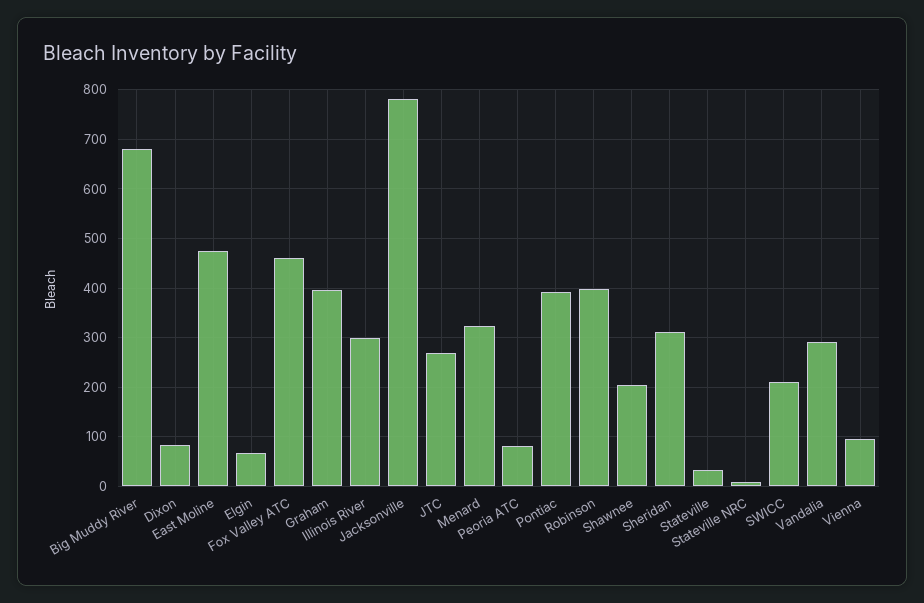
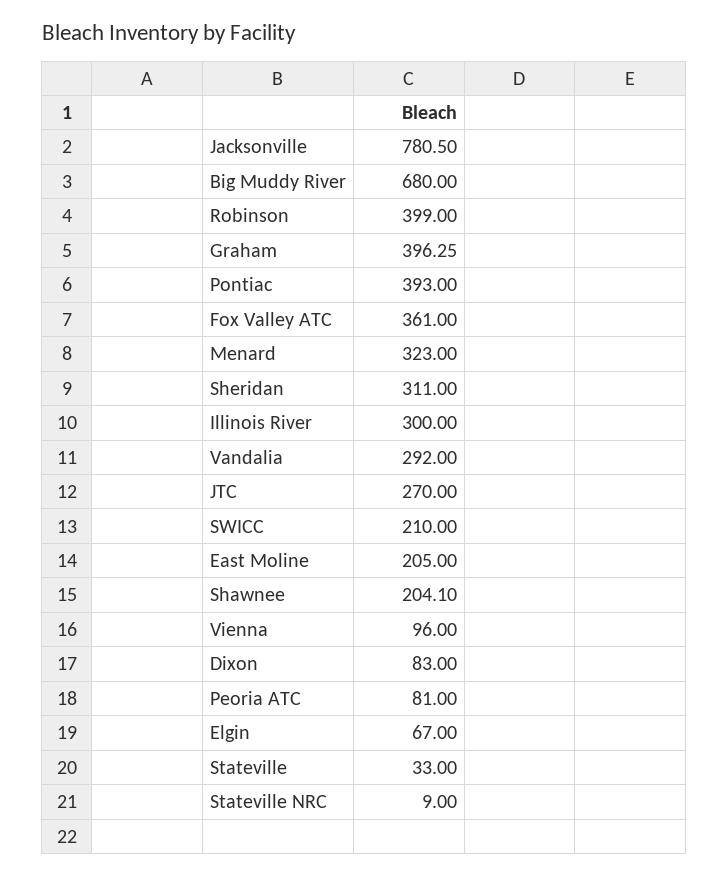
  {
    "Big Muddy River": 680,
    "Dixon": 83,
-   "East Moline": 480,
+   "East Moline": 205,
    "Elgin": 67,
-   "Fox Valley ATC": 460,
+   "Fox Valley ATC": 361,
    "Graham": 396.25,
    "Illinois River": 300,
    "Jacksonville": 780.5,
    "JTC": 270,
    "Menard": 323,
    "Peoria ATC": 81,
    "Pontiac": 393,
    "Robinson": 399,
    "Shawnee": 204.1,
    "Sheridan": 311,
    "Stateville": 33,
    "Stateville NRC": 9,
    "SWICC": 210,
    "Vandalia": 292,
    "Vienna": 96
  }

